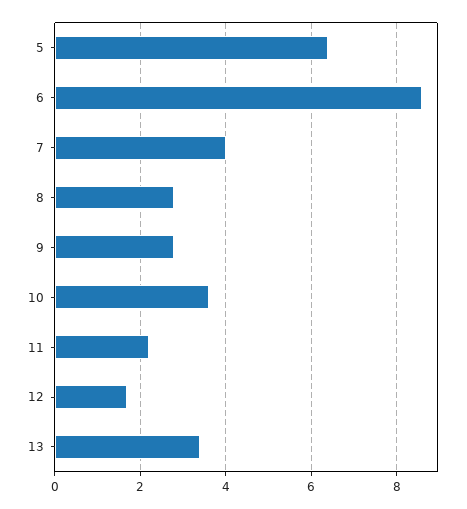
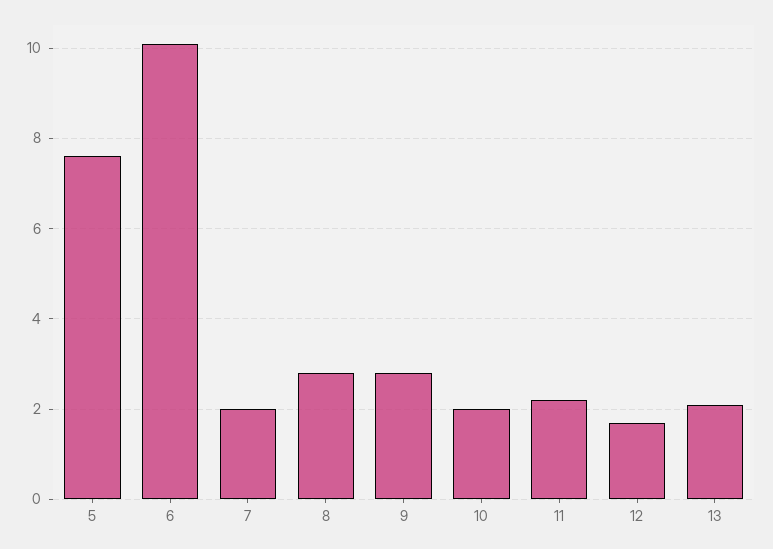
  {
-   "5": 6.5,
+   "5": 7.5,
-   "6": 8.5,
+   "6": 10,
-   "7": 4,
+   "7": 2,
    "8": 3,
    "9": 3,
-   "10": 3.5,
+   "10": 2,
    "11": 2,
    "12": 1.5,
-   "13": 3.5
+   "13": 2
  }

